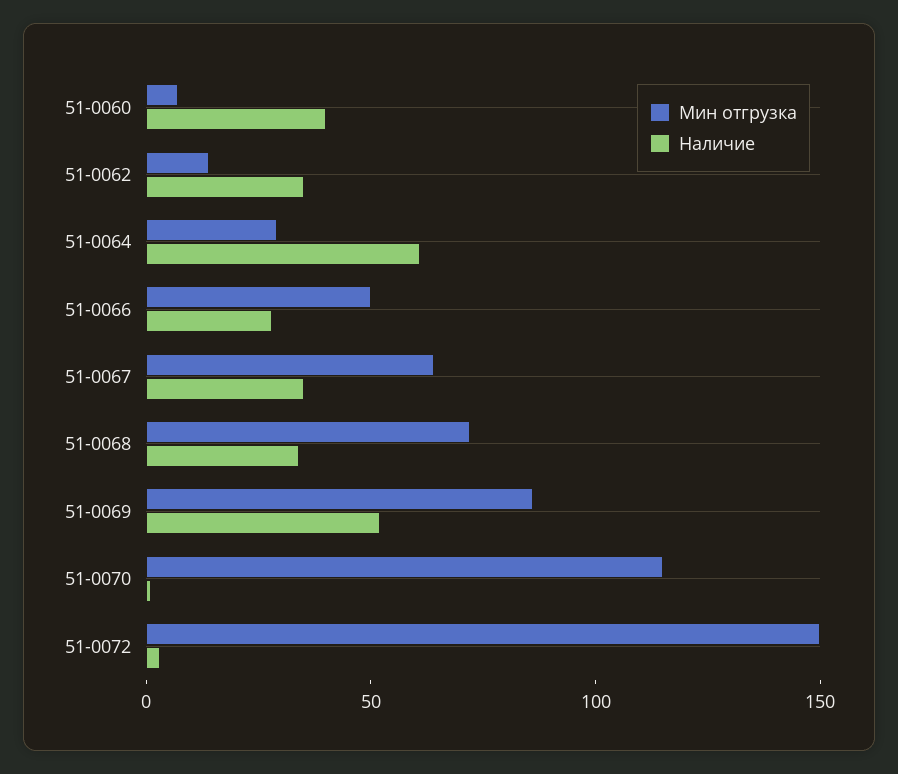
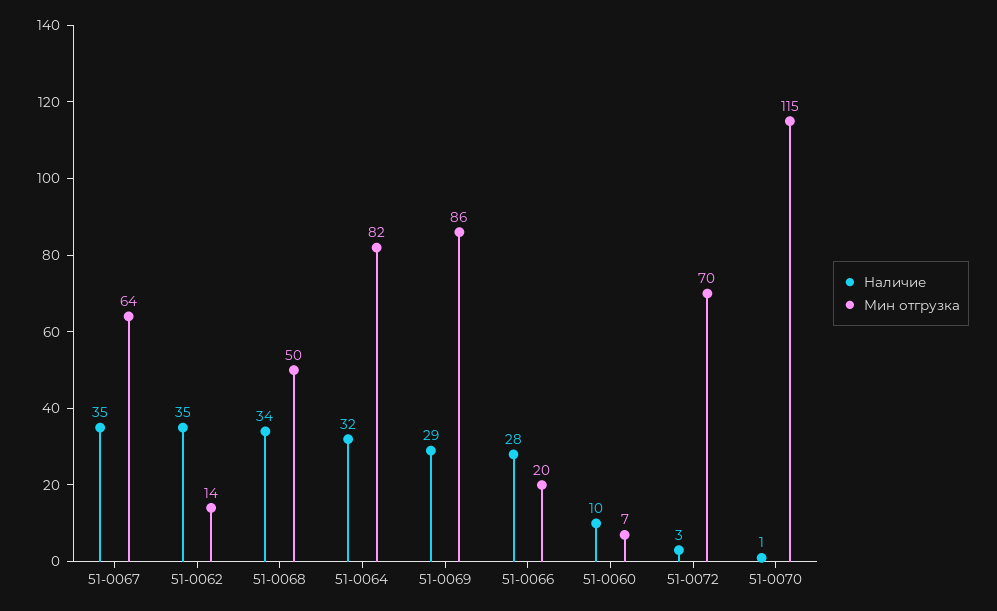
  {
    "Мин отгрузка": {
      "51-0060": 7,
      "51-0062": 14,
-     "51-0064": 30,
+     "51-0064": 82,
-     "51-0066": 50,
+     "51-0066": 20,
      "51-0067": 64,
-     "51-0068": 70,
+     "51-0068": 50,
      "51-0069": 86,
      "51-0070": 115,
-     "51-0072": 150
+     "51-0072": 70
    },
    "Наличие": {
-     "51-0060": 40,
+     "51-0060": 10,
      "51-0062": 35,
-     "51-0064": 60,
+     "51-0064": 32,
      "51-0066": 28,
      "51-0067": 35,
      "51-0068": 34,
-     "51-0069": 50,
+     "51-0069": 29,
      "51-0070": 1,
      "51-0072": 3
    }
  }

